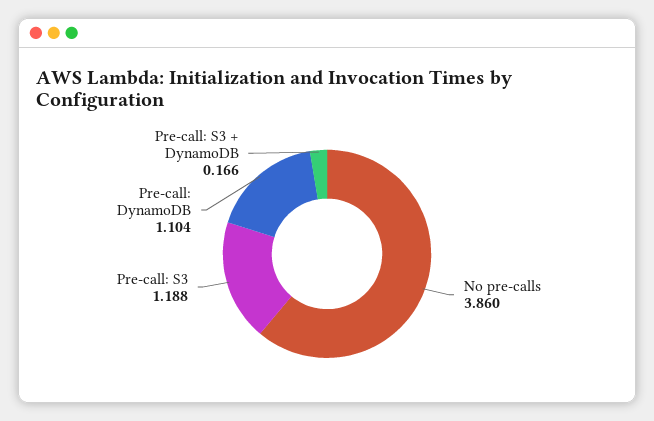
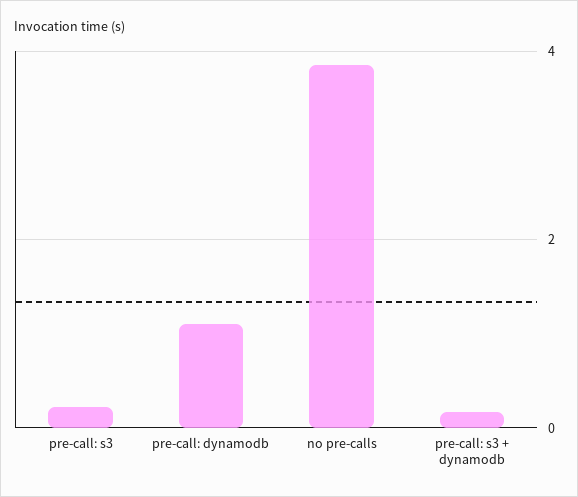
  {
    "No pre-calls": 3.86,
-   "Pre-call: S3": 1.188,
+   "Pre-call: S3": 0.2,
    "Pre-call: DynamoDB": 1.104,
    "Pre-call: S3 + DynamoDB": 0.166
  }

